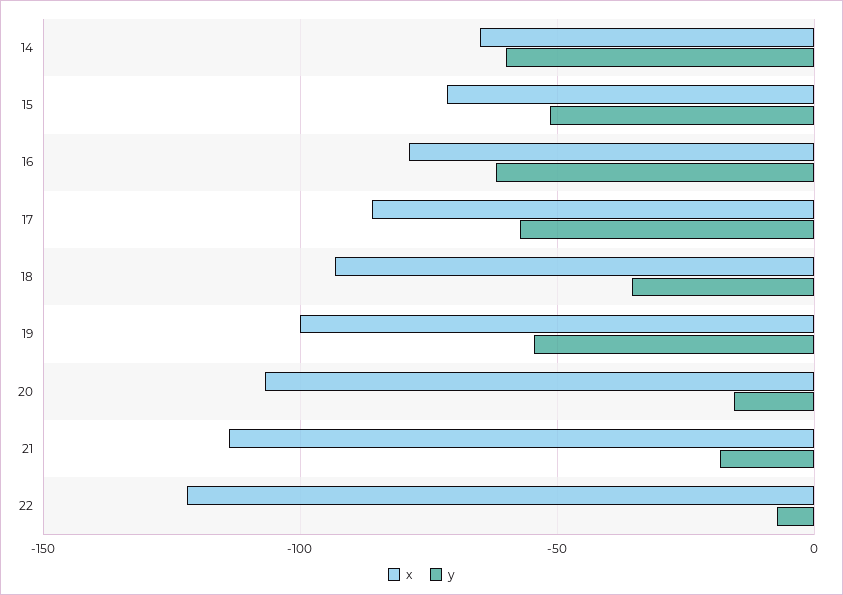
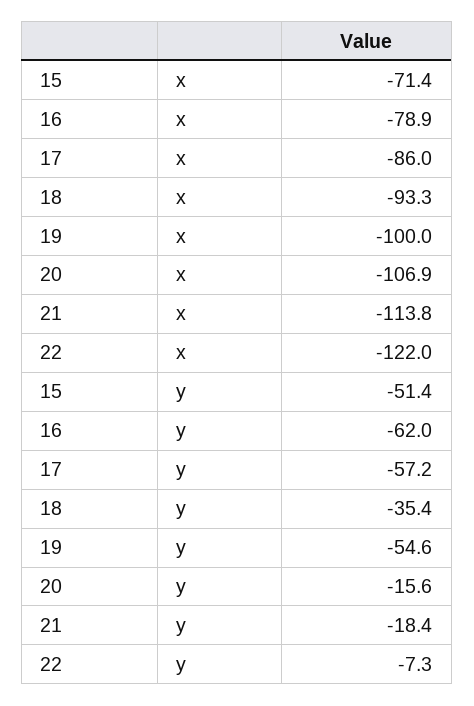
  {
    "x": {
-     "14": -65,
      "15": -71.4,
      "16": -78.9,
      "17": -86,
      "18": -93.3,
      "19": -100,
      "20": -106.9,
      "21": -113.8,
      "22": -122
    },
    "y": {
-     "14": -60,
      "15": -51.4,
      "16": -62,
      "17": -57.2,
      "18": -35.4,
      "19": -54.6,
      "20": -15.6,
      "21": -18.4,
      "22": -7.3
    }
  }

